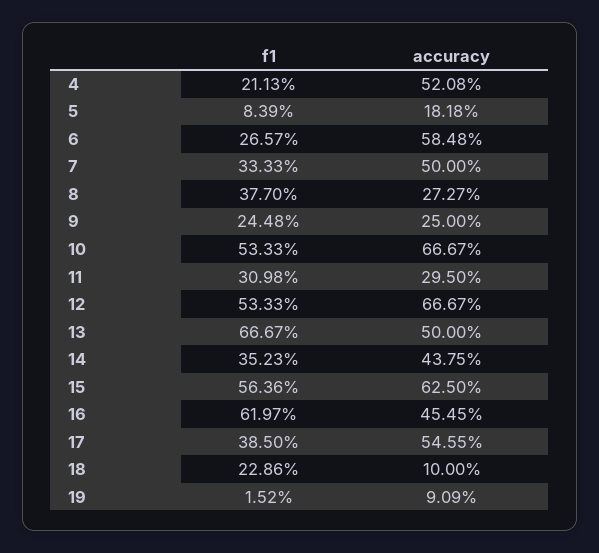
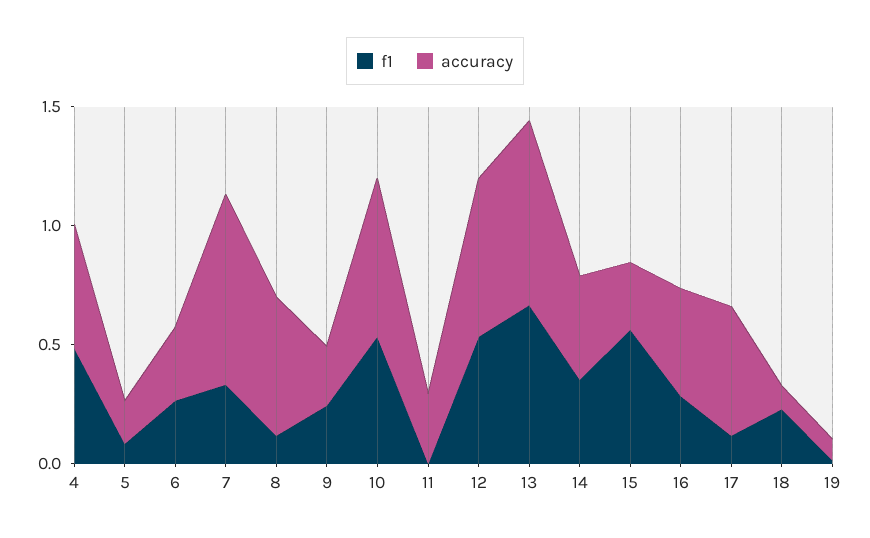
  {
    "f1": {
-     "4": 0.2113,
+     "4": 0.5,
      "5": 0.0839,
      "6": 0.2657,
      "7": 0.3333,
-     "8": 0.377,
+     "8": 0.1,
      "9": 0.2448,
      "10": 0.5333,
-     "11": 0.3098,
+     "11": 0,
      "12": 0.5333,
      "13": 0.6667,
      "14": 0.3523,
      "15": 0.5636,
-     "16": 0.6197,
+     "16": 0.3,
-     "17": 0.385,
+     "17": 0.1,
      "18": 0.2286,
      "19": 0.0152
    },
    "accuracy": {
      "4": 0.5208,
      "5": 0.1818,
-     "6": 0.5848,
+     "6": 0.3,
-     "7": 0.5,
+     "7": 0.8,
-     "8": 0.2727,
+     "8": 0.6,
      "9": 0.25,
      "10": 0.6667,
      "11": 0.295,
      "12": 0.6667,
-     "13": 0.5,
+     "13": 0.8,
      "14": 0.4375,
-     "15": 0.625,
+     "15": 0.3,
      "16": 0.4545,
      "17": 0.5455,
      "18": 0.1,
      "19": 0.0909
    }
  }

